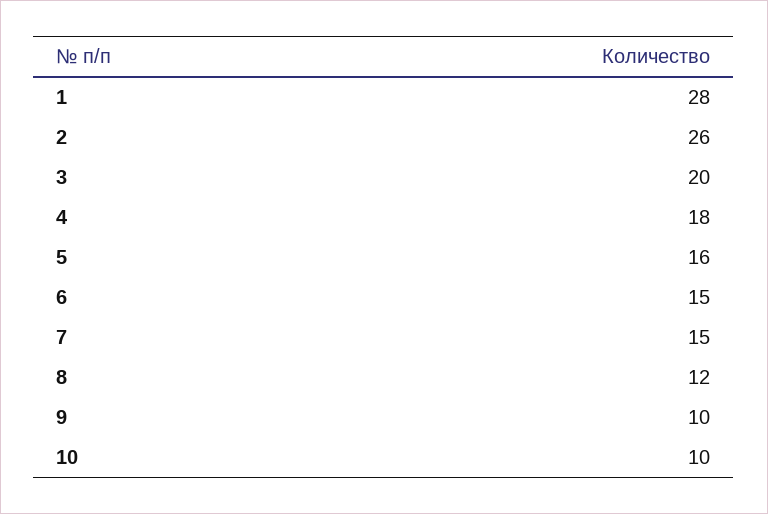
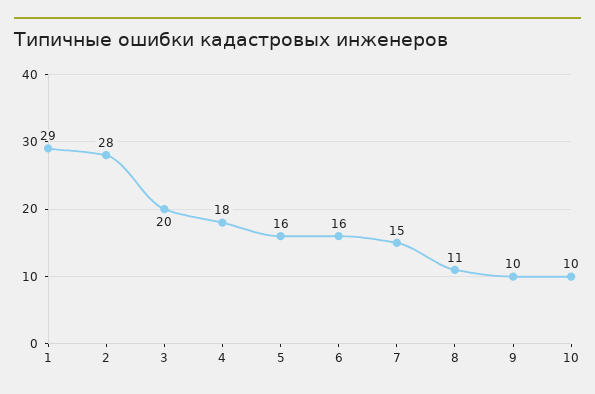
  {
-   "1": 28,
+   "1": 29,
-   "2": 26,
+   "2": 28,
    "3": 20,
    "4": 18,
    "5": 16,
-   "6": 15,
+   "6": 16,
    "7": 15,
-   "8": 12,
+   "8": 11,
    "9": 10,
    "10": 10
  }

